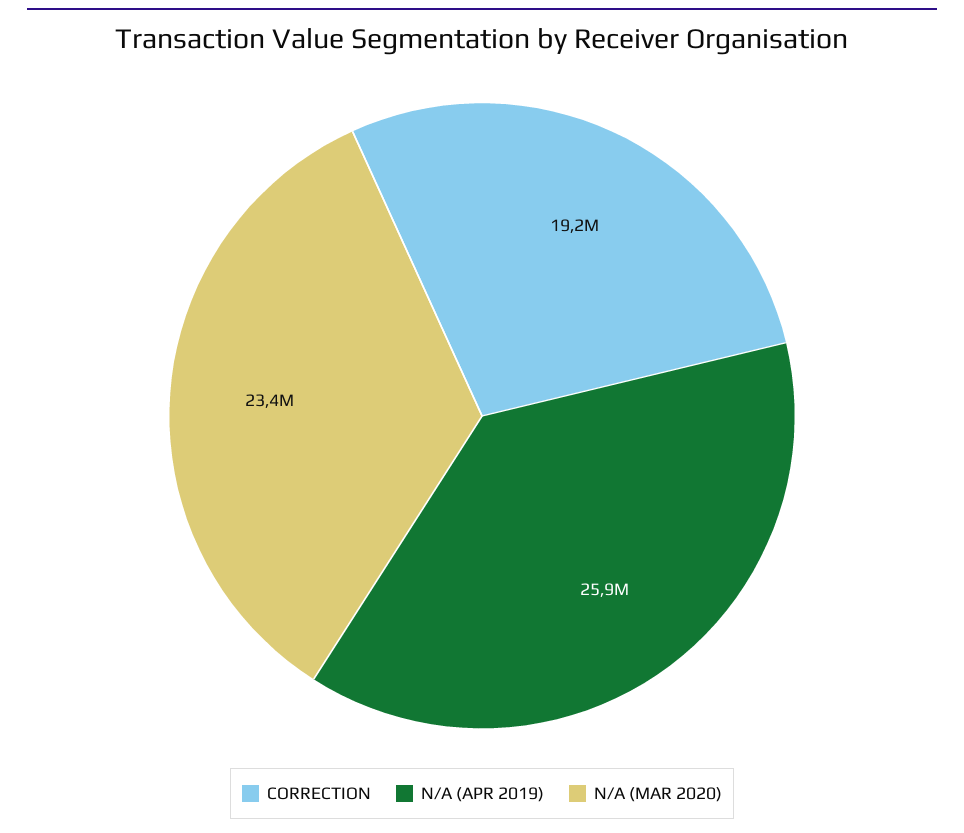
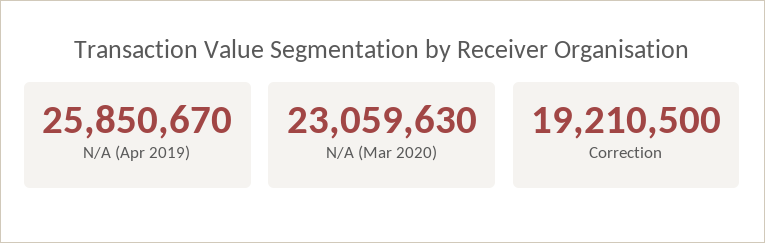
  {
    "CORRECTION": 19210500,
    "N/A (APR 2019)": 25850670,
-   "N/A (MAR 2020)": 23400000
+   "N/A (MAR 2020)": 23059630
  }

